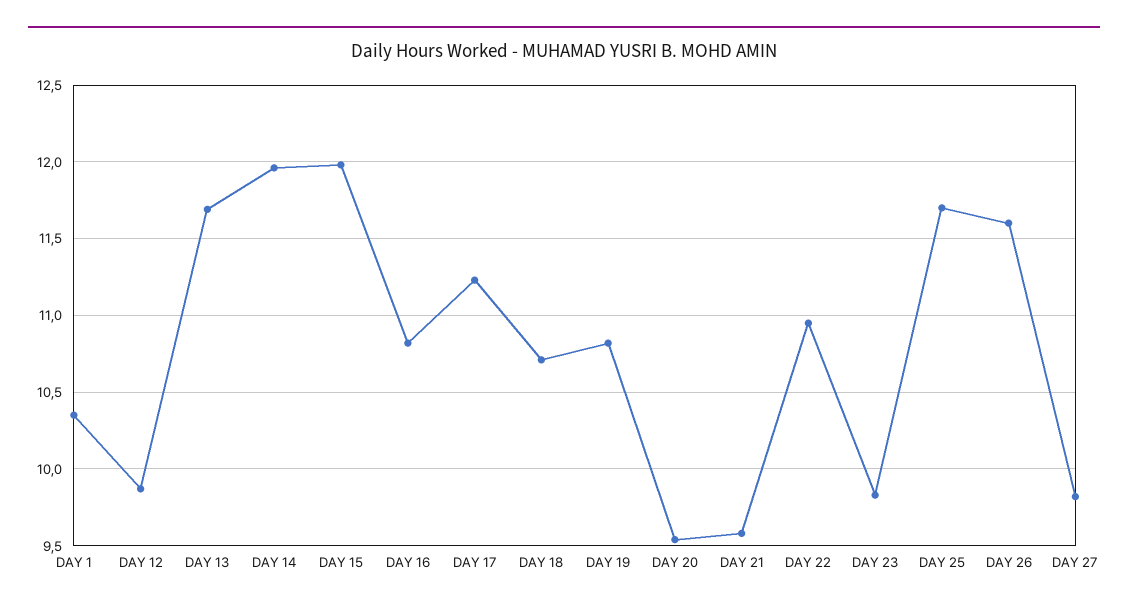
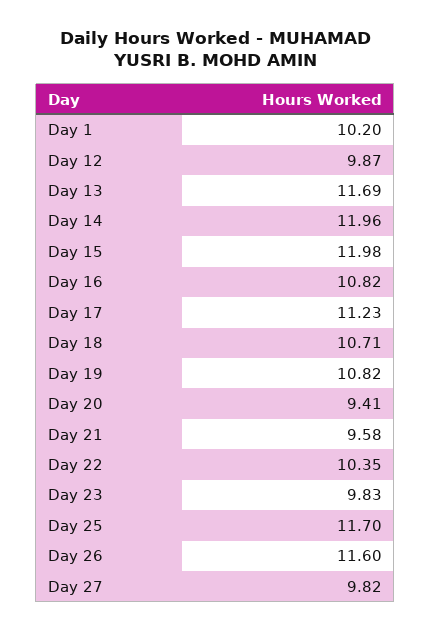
  {
-   "DAY 1": 10.35,
+   "DAY 1": 10.2,
    "DAY 12": 9.87,
    "DAY 13": 11.69,
    "DAY 14": 11.96,
    "DAY 15": 11.98,
    "DAY 16": 10.82,
    "DAY 17": 11.23,
    "DAY 18": 10.71,
    "DAY 19": 10.82,
-   "DAY 20": 9.55,
+   "DAY 20": 9.41,
    "DAY 21": 9.58,
-   "DAY 22": 10.95,
+   "DAY 22": 10.35,
    "DAY 23": 9.83,
    "DAY 25": 11.7,
    "DAY 26": 11.6,
    "DAY 27": 9.82
  }

